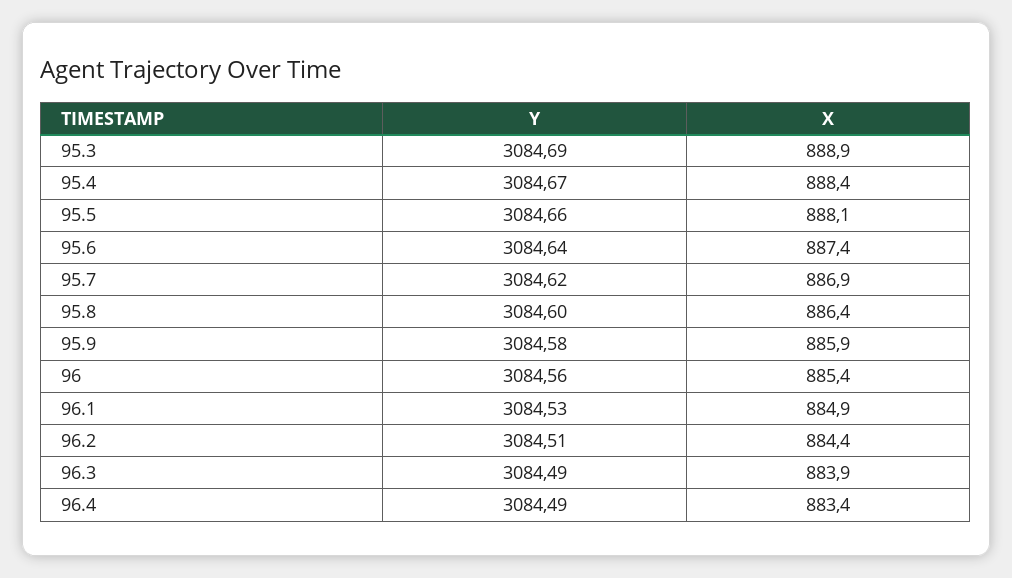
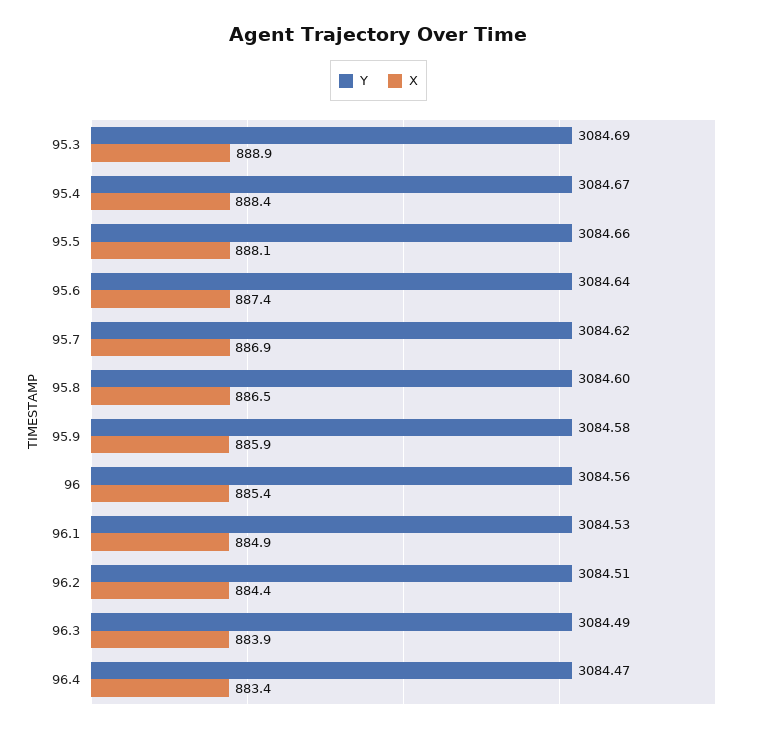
  {
    "Y": {
      "95.3": 3084.69,
      "95.4": 3084.67,
      "95.5": 3084.66,
      "95.6": 3084.64,
      "95.7": 3084.62,
      "95.8": 3084.6,
      "95.9": 3084.58,
      "96": 3084.56,
      "96.1": 3084.53,
      "96.2": 3084.51,
      "96.3": 3084.49,
-     "96.4": 3084.49
+     "96.4": 3084.47
    },
    "X": {
      "95.3": 888.9,
      "95.4": 888.4,
      "95.5": 888.1,
      "95.6": 887.4,
      "95.7": 886.9,
-     "95.8": 886.4,
+     "95.8": 886.5,
      "95.9": 885.9,
      "96": 885.4,
      "96.1": 884.9,
      "96.2": 884.4,
      "96.3": 883.9,
      "96.4": 883.4
    }
  }

